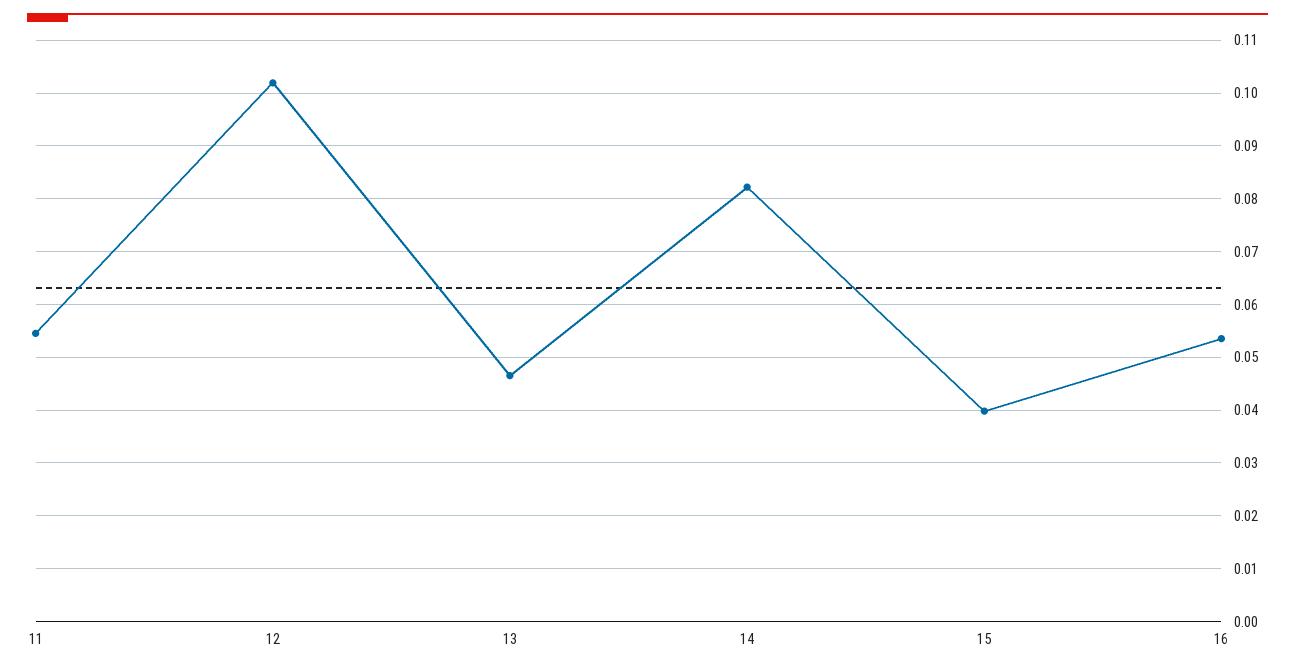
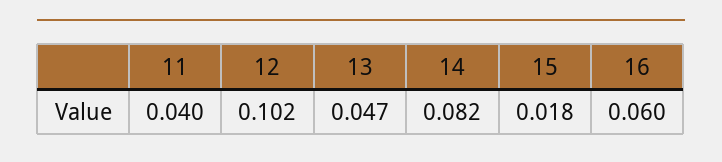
  {
-   "11": 0.054,
+   "11": 0.04,
    "12": 0.102,
    "13": 0.047,
    "14": 0.082,
-   "15": 0.04,
+   "15": 0.018,
-   "16": 0.054
+   "16": 0.06
  }

